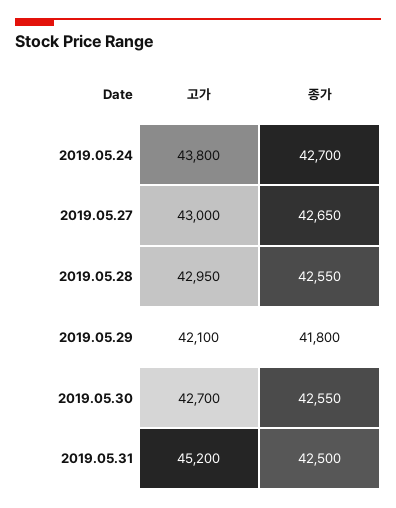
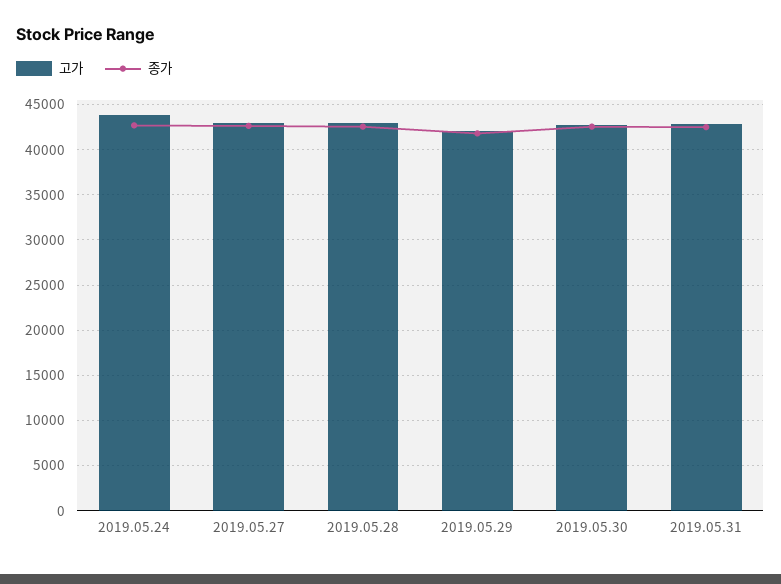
  {
    "고가": {
      "2019.05.24": 43800,
      "2019.05.27": 43000,
      "2019.05.28": 42950,
      "2019.05.29": 42100,
      "2019.05.30": 42700,
-     "2019.05.31": 45200
+     "2019.05.31": 43000
    },
    "종가": {
      "2019.05.24": 42700,
      "2019.05.27": 42650,
      "2019.05.28": 42550,
      "2019.05.29": 41800,
      "2019.05.30": 42550,
      "2019.05.31": 42500
    }
  }

